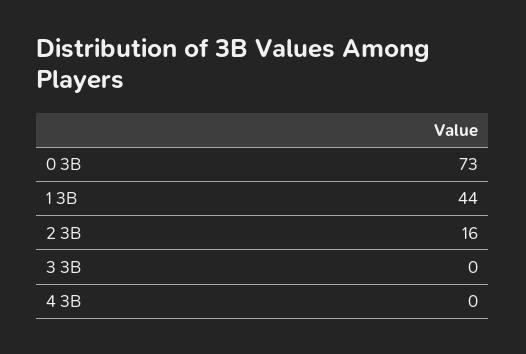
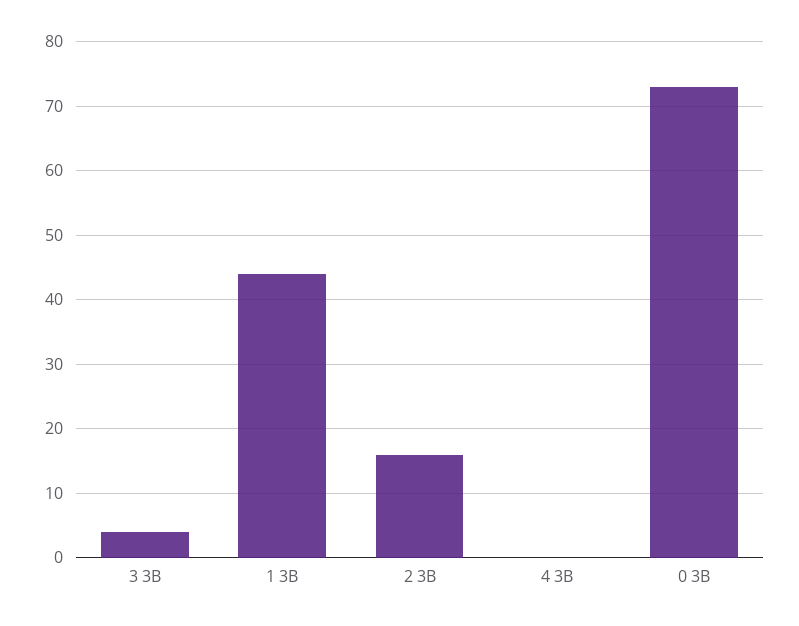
  {
    "0 3B": 73,
    "1 3B": 44,
    "2 3B": 16,
-   "3 3B": 0,
+   "3 3B": 4,
    "4 3B": 0
  }

